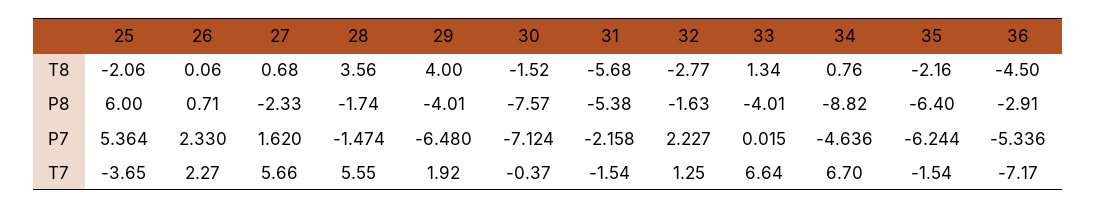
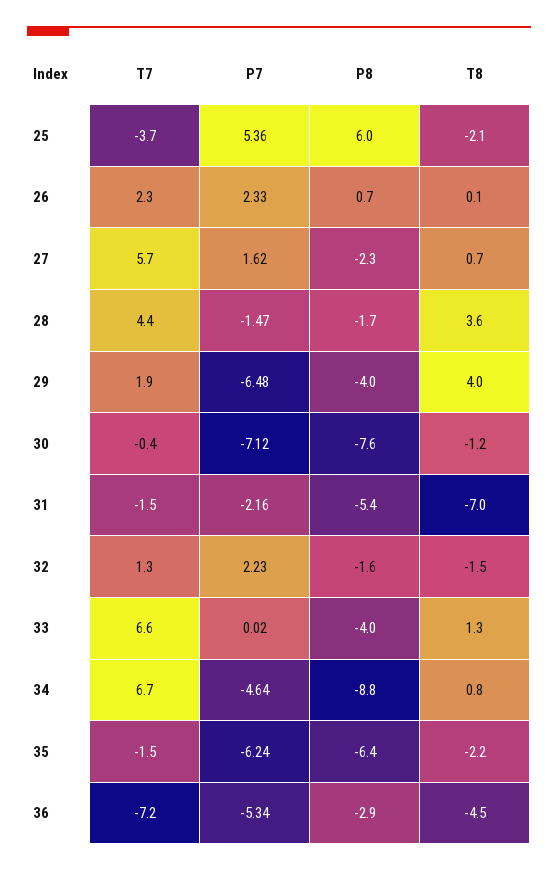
  {
    "25": {
      "T8": -2.06,
      "P8": 6,
      "P7": 5.364,
      "T7": -3.65
    },
    "26": {
      "T8": 0.06,
      "P8": 0.71,
      "P7": 2.33,
      "T7": 2.27
    },
    "27": {
      "T8": 0.68,
      "P8": -2.33,
      "P7": 1.62,
      "T7": 5.66
    },
    "28": {
      "T8": 3.56,
      "P8": -1.74,
      "P7": -1.474,
-     "T7": 5.55
+     "T7": 4.4
    },
    "29": {
      "T8": 4,
      "P8": -4.01,
      "P7": -6.48,
      "T7": 1.92
    },
    "30": {
-     "T8": -1.52,
+     "T8": -1.2,
      "P8": -7.57,
      "P7": -7.124,
      "T7": -0.37
    },
    "31": {
-     "T8": -5.68,
+     "T8": -7,
      "P8": -5.38,
      "P7": -2.158,
      "T7": -1.54
    },
    "32": {
-     "T8": -2.77,
+     "T8": -1.5,
      "P8": -1.63,
      "P7": 2.227,
      "T7": 1.25
    },
    "33": {
      "T8": 1.34,
      "P8": -4.01,
      "P7": 0.015,
      "T7": 6.64
    },
    "34": {
      "T8": 0.76,
      "P8": -8.82,
      "P7": -4.636,
      "T7": 6.7
    },
    "35": {
      "T8": -2.16,
      "P8": -6.4,
      "P7": -6.244,
      "T7": -1.54
    },
    "36": {
      "T8": -4.5,
      "P8": -2.91,
      "P7": -5.336,
      "T7": -7.17
    }
  }

